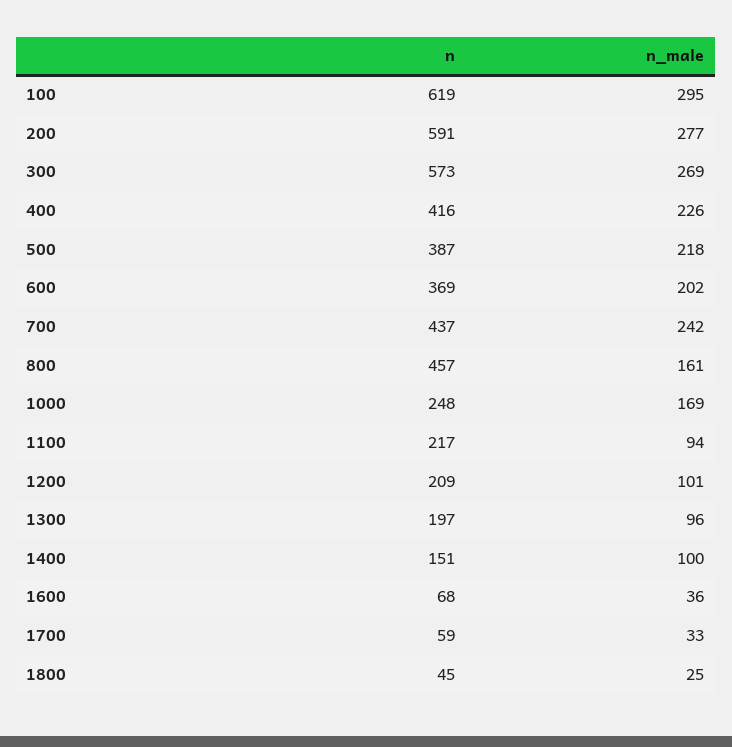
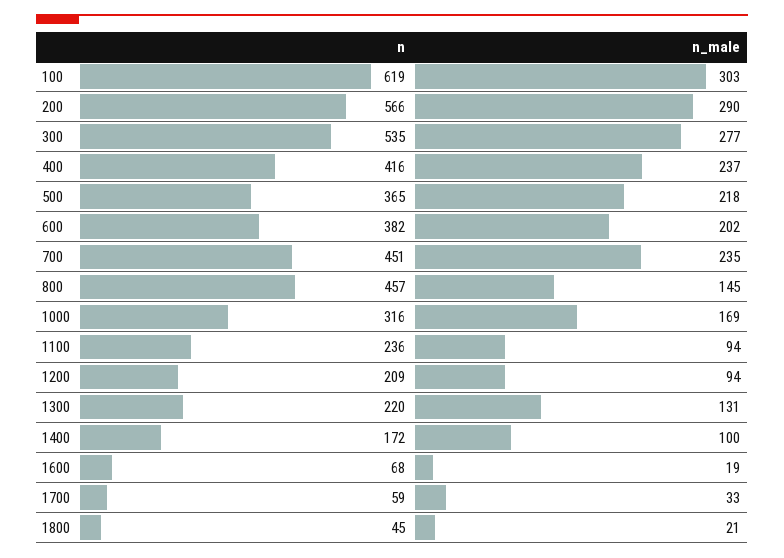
  {
    "n": {
      "100": 619,
-     "200": 591,
+     "200": 566,
-     "300": 573,
+     "300": 535,
      "400": 416,
-     "500": 387,
+     "500": 365,
-     "600": 369,
+     "600": 382,
-     "700": 437,
+     "700": 451,
      "800": 457,
-     "1000": 248,
+     "1000": 316,
-     "1100": 217,
+     "1100": 236,
      "1200": 209,
-     "1300": 197,
+     "1300": 220,
-     "1400": 151,
+     "1400": 172,
      "1600": 68,
      "1700": 59,
      "1800": 45
    },
    "n_male": {
-     "100": 295,
+     "100": 303,
-     "200": 277,
+     "200": 290,
-     "300": 269,
+     "300": 277,
-     "400": 226,
+     "400": 237,
      "500": 218,
      "600": 202,
-     "700": 242,
+     "700": 235,
-     "800": 161,
+     "800": 145,
      "1000": 169,
      "1100": 94,
-     "1200": 101,
+     "1200": 94,
-     "1300": 96,
+     "1300": 131,
      "1400": 100,
-     "1600": 36,
+     "1600": 19,
      "1700": 33,
-     "1800": 25
+     "1800": 21
    }
  }

